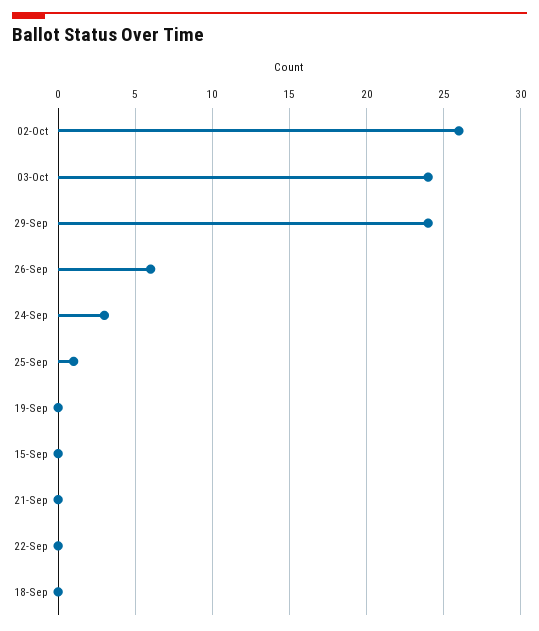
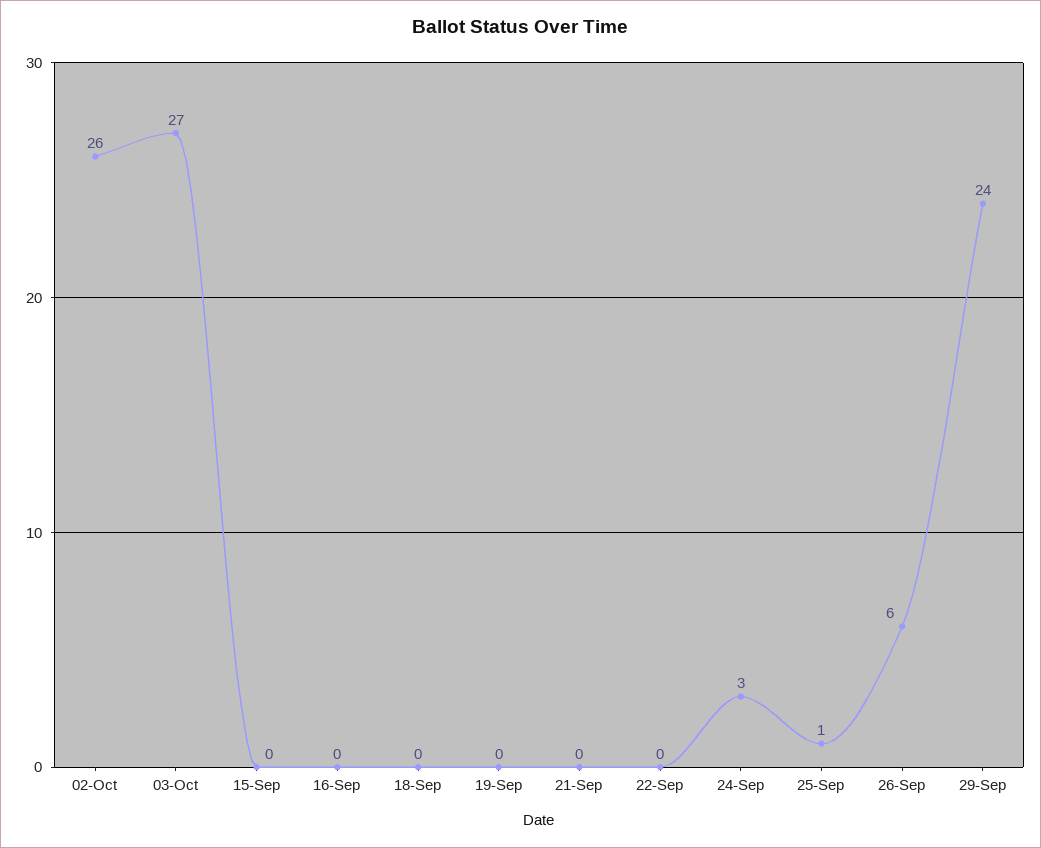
  {
    "02-Oct": 26,
-   "03-Oct": 24,
+   "03-Oct": 27,
    "29-Sep": 24,
    "26-Sep": 6,
    "24-Sep": 3,
    "25-Sep": 1,
    "19-Sep": 0,
    "15-Sep": 0,
    "21-Sep": 0,
    "22-Sep": 0,
-   "18-Sep": 0
+   "18-Sep": 0,
+   "16-Sep": 0
  }

